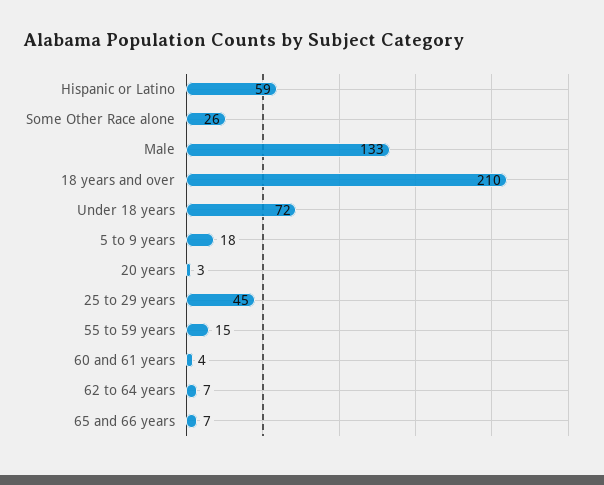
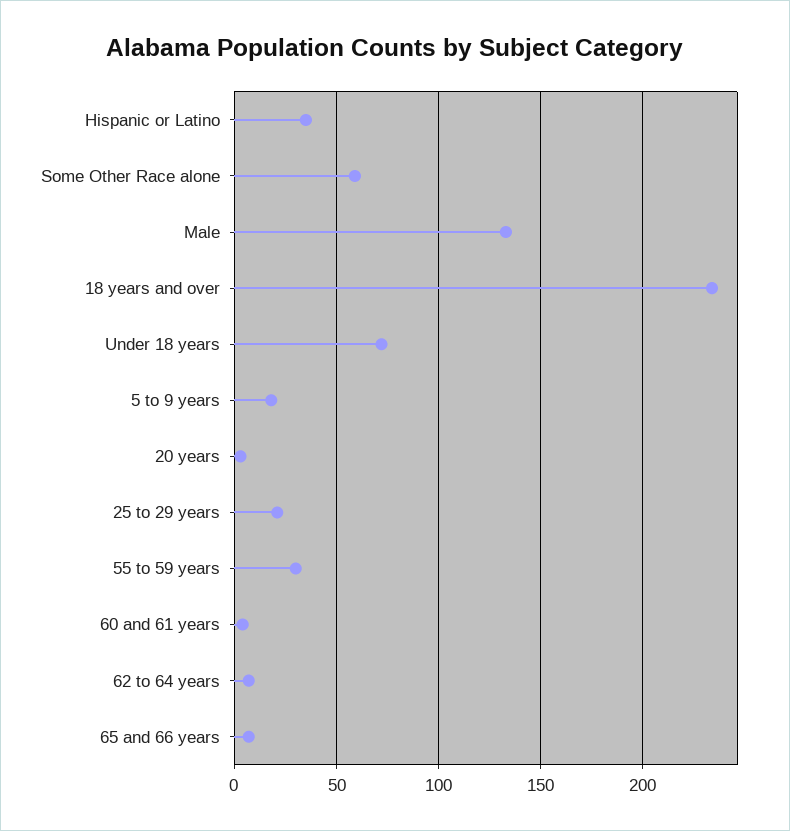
  {
-   "Hispanic or Latino": 59,
+   "Hispanic or Latino": 35,
-   "Some Other Race alone": 26,
+   "Some Other Race alone": 60,
    "Male": 133,
-   "18 years and over": 210,
+   "18 years and over": 235,
    "Under 18 years": 72,
    "5 to 9 years": 18,
    "20 years": 3,
-   "25 to 29 years": 45,
+   "25 to 29 years": 20,
-   "55 to 59 years": 15,
+   "55 to 59 years": 30,
    "60 and 61 years": 4,
    "62 to 64 years": 7,
    "65 and 66 years": 7
  }

